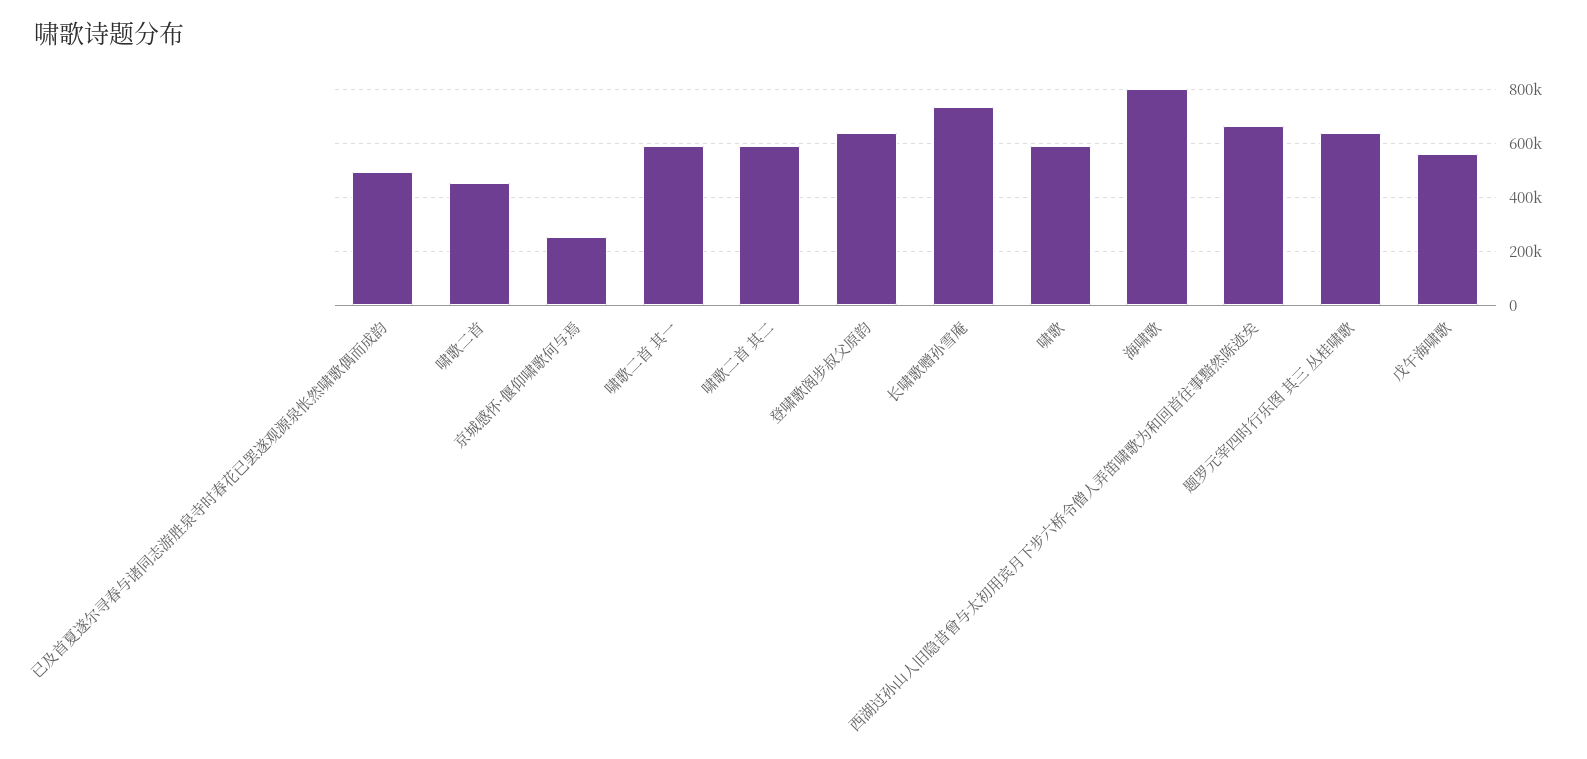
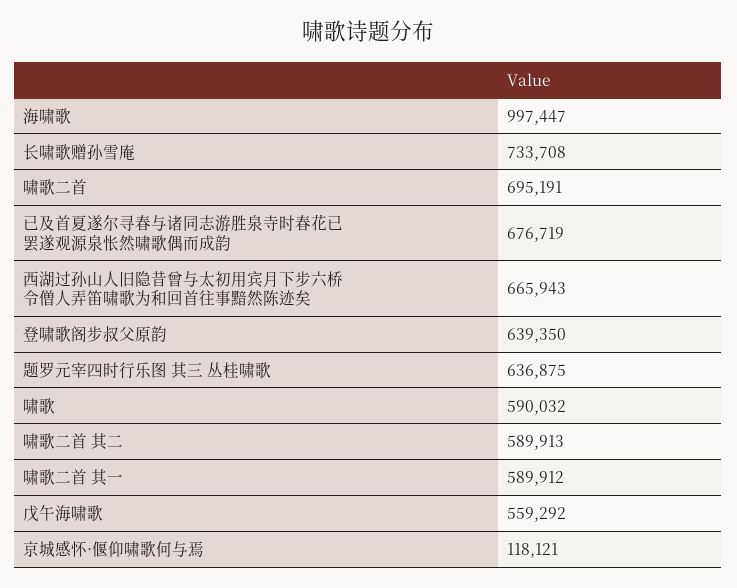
  {
-   "已及首夏遂尔寻春与诸同志游胜泉寺时春花已罢遂观源泉怅然啸歌偶而成韵": 500000,
+   "已及首夏遂尔寻春与诸同志游胜泉寺时春花已罢遂观源泉怅然啸歌偶而成韵": 676719,
-   "啸歌二首": 450000,
+   "啸歌二首": 695191,
-   "京城感怀·偃仰啸歌何与焉": 250000,
+   "京城感怀·偃仰啸歌何与焉": 118121,
    "啸歌二首 其一": 589912,
    "啸歌二首 其二": 589913,
    "登啸歌阁步叔父原韵": 639350,
    "长啸歌赠孙雪庵": 733708,
    "啸歌": 590032,
-   "海啸歌": 800000,
+   "海啸歌": 997447,
    "西湖过孙山人旧隐昔曾与太初用宾月下步六桥令僧人弄笛啸歌为和回首往事黯然陈迹矣": 665943,
    "题罗元宰四时行乐图 其三 丛桂啸歌": 636875,
    "戊午海啸歌": 559292
  }

